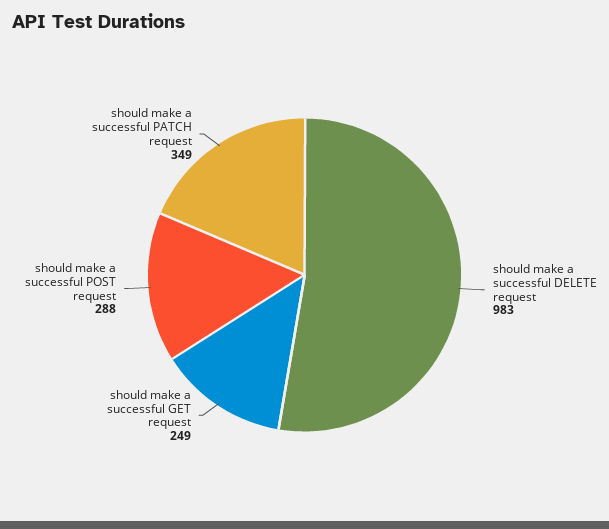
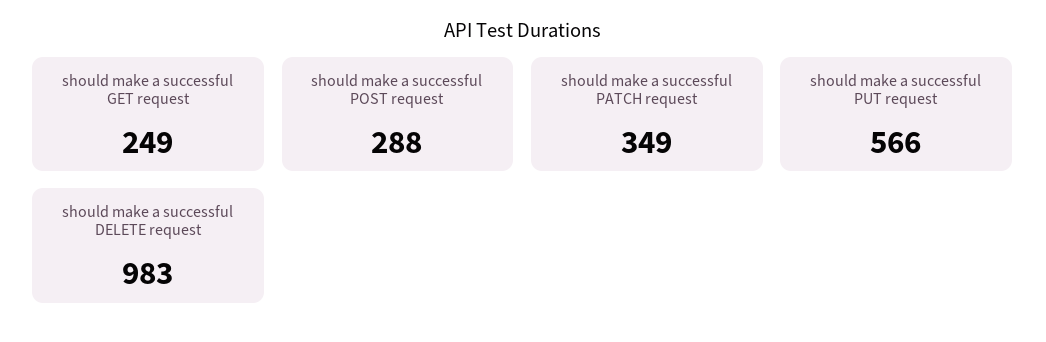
  {
    "should make a successful DELETE request": 983,
    "should make a successful GET request": 249,
    "should make a successful POST request": 288,
-   "should make a successful PATCH request": 349
+   "should make a successful PATCH request": 349,
+   "should make a successful PUT request": 566
  }

